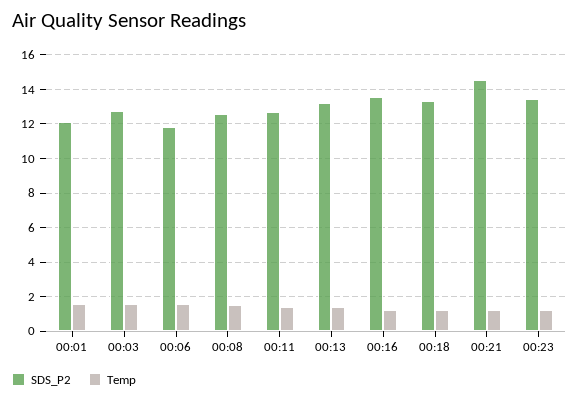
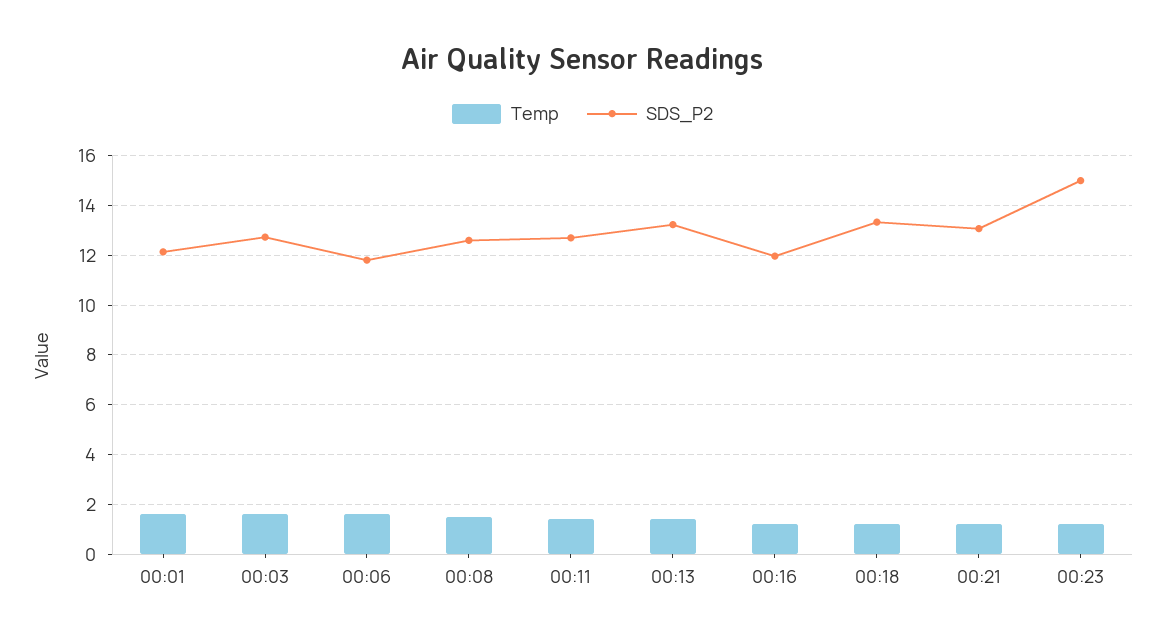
  {
    "SDS_P2": {
      "00:01": 12.25,
      "00:03": 12.75,
      "00:06": 11.75,
      "00:08": 12.5,
      "00:11": 12.75,
      "00:13": 13.25,
-     "00:16": 13.5,
+     "00:16": 12,
      "00:18": 13.25,
-     "00:21": 14.5,
+     "00:21": 13,
-     "00:23": 13.5
+     "00:23": 15
    },
    "Temp": {
      "00:01": 1.5,
      "00:03": 1.5,
      "00:06": 1.5,
      "00:08": 1.5,
      "00:11": 1.5,
      "00:13": 1.5,
      "00:16": 1.25,
      "00:18": 1.25,
      "00:21": 1.25,
      "00:23": 1.25
    }
  }

